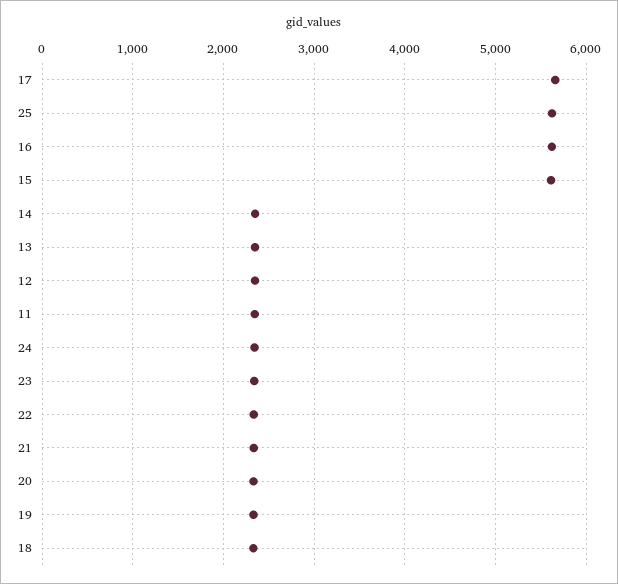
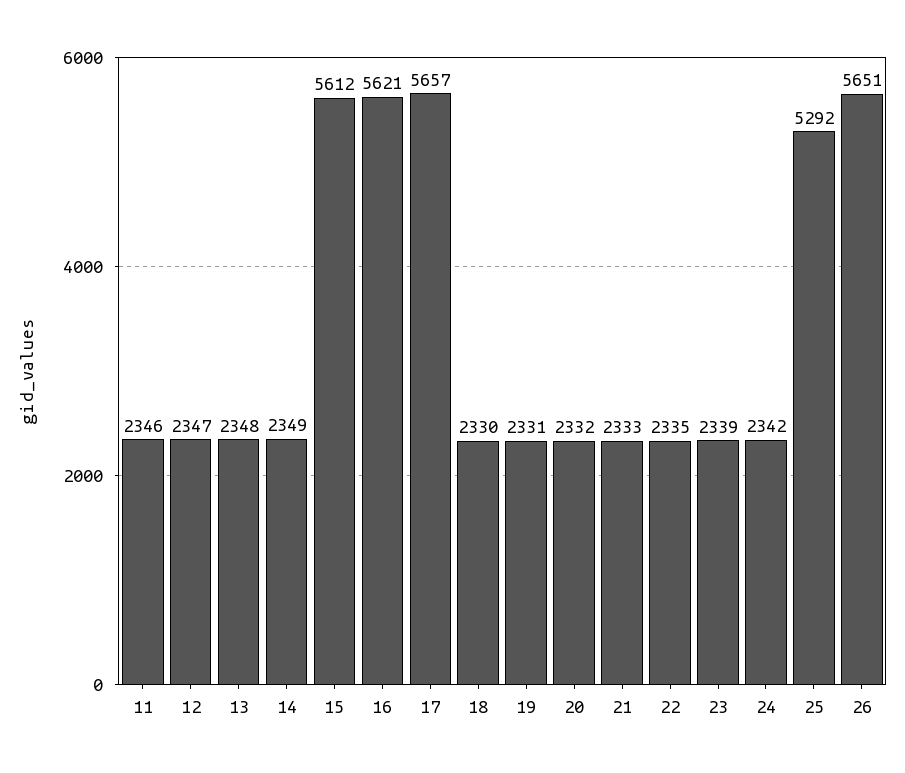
  {
    "17": 5657,
-   "25": 5600,
+   "25": 5292,
    "16": 5621,
    "15": 5612,
    "14": 2349,
    "13": 2348,
    "12": 2347,
    "11": 2346,
    "24": 2342,
    "23": 2339,
    "22": 2335,
    "21": 2333,
    "20": 2332,
    "19": 2331,
-   "18": 2330
+   "18": 2330,
+   "26": 5651
  }

